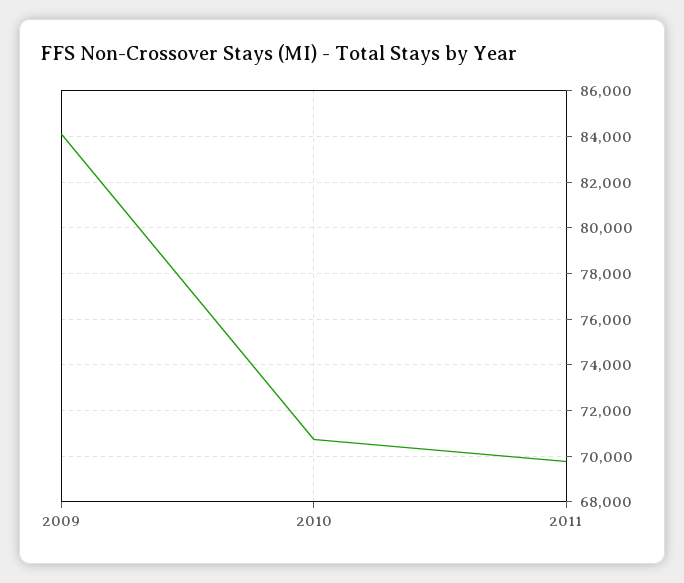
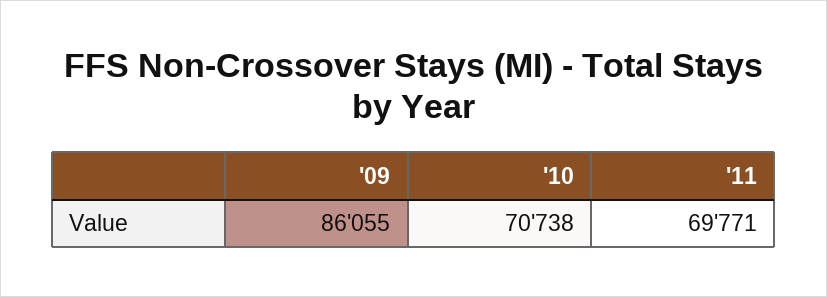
  {
-   "2009": 84000,
+   "2009": 86055,
    "2010": 70738,
    "2011": 69771
  }

